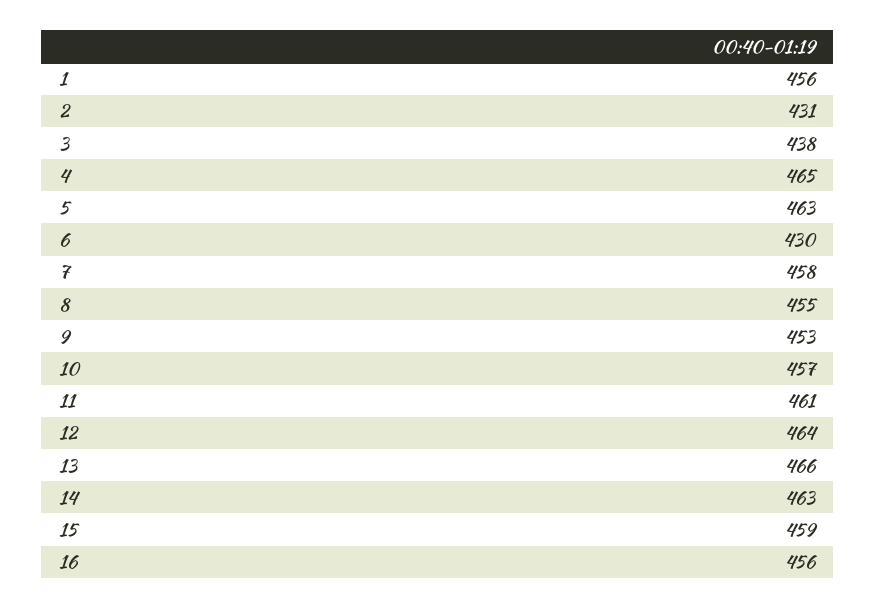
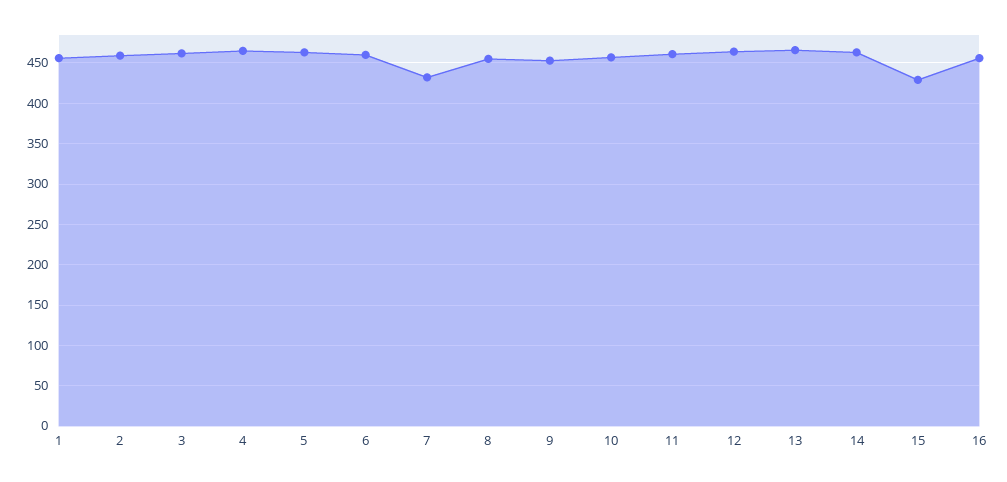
  {
    "1": 456,
-   "2": 431,
+   "2": 460,
-   "3": 438,
+   "3": 460,
    "4": 465,
    "5": 463,
-   "6": 430,
+   "6": 460,
-   "7": 458,
+   "7": 430,
    "8": 455,
    "9": 453,
    "10": 457,
    "11": 461,
    "12": 464,
    "13": 466,
    "14": 463,
-   "15": 459,
+   "15": 430,
    "16": 456
  }

